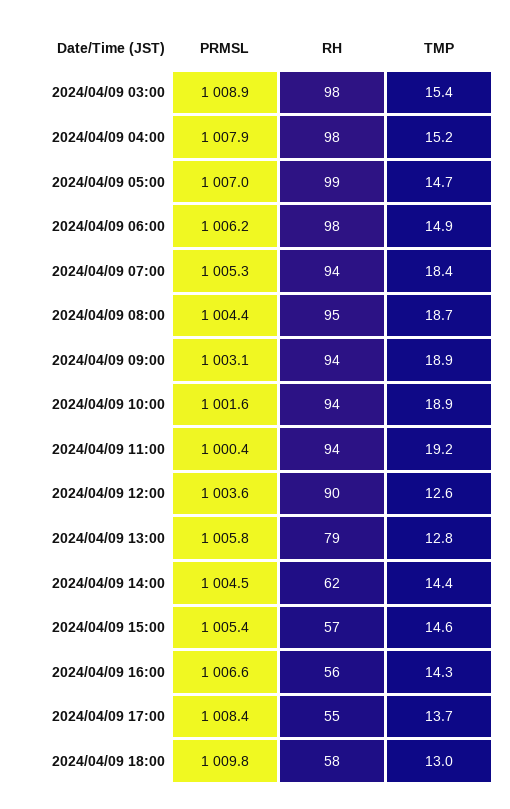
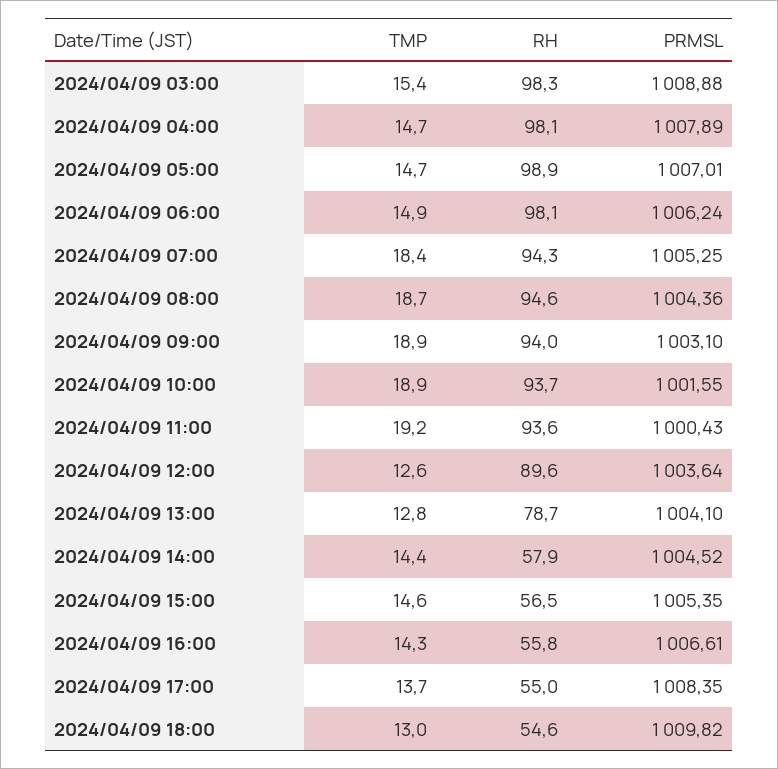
  {
    "PRMSL": {
      "2024/04/09 03:00": 1008.88,
      "2024/04/09 04:00": 1007.89,
      "2024/04/09 05:00": 1007.01,
      "2024/04/09 06:00": 1006.24,
      "2024/04/09 07:00": 1005.25,
      "2024/04/09 08:00": 1004.36,
      "2024/04/09 09:00": 1003.1,
      "2024/04/09 10:00": 1001.55,
      "2024/04/09 11:00": 1000.43,
      "2024/04/09 12:00": 1003.64,
-     "2024/04/09 13:00": 1005.8,
+     "2024/04/09 13:00": 1004.1,
      "2024/04/09 14:00": 1004.52,
      "2024/04/09 15:00": 1005.35,
      "2024/04/09 16:00": 1006.61,
      "2024/04/09 17:00": 1008.35,
      "2024/04/09 18:00": 1009.82
    },
    "RH": {
      "2024/04/09 03:00": 98.3,
      "2024/04/09 04:00": 98.1,
      "2024/04/09 05:00": 98.9,
      "2024/04/09 06:00": 98.1,
      "2024/04/09 07:00": 94.3,
      "2024/04/09 08:00": 94.6,
      "2024/04/09 09:00": 94,
      "2024/04/09 10:00": 93.7,
      "2024/04/09 11:00": 93.6,
      "2024/04/09 12:00": 89.6,
      "2024/04/09 13:00": 78.7,
-     "2024/04/09 14:00": 62,
+     "2024/04/09 14:00": 57.9,
      "2024/04/09 15:00": 56.5,
      "2024/04/09 16:00": 55.8,
      "2024/04/09 17:00": 55,
-     "2024/04/09 18:00": 58
+     "2024/04/09 18:00": 54.6
    },
    "TMP": {
      "2024/04/09 03:00": 15.4,
-     "2024/04/09 04:00": 15.2,
+     "2024/04/09 04:00": 14.7,
      "2024/04/09 05:00": 14.7,
      "2024/04/09 06:00": 14.9,
      "2024/04/09 07:00": 18.4,
      "2024/04/09 08:00": 18.7,
      "2024/04/09 09:00": 18.9,
      "2024/04/09 10:00": 18.9,
      "2024/04/09 11:00": 19.2,
      "2024/04/09 12:00": 12.6,
      "2024/04/09 13:00": 12.8,
      "2024/04/09 14:00": 14.4,
      "2024/04/09 15:00": 14.6,
      "2024/04/09 16:00": 14.3,
      "2024/04/09 17:00": 13.7,
      "2024/04/09 18:00": 13
    }
  }

